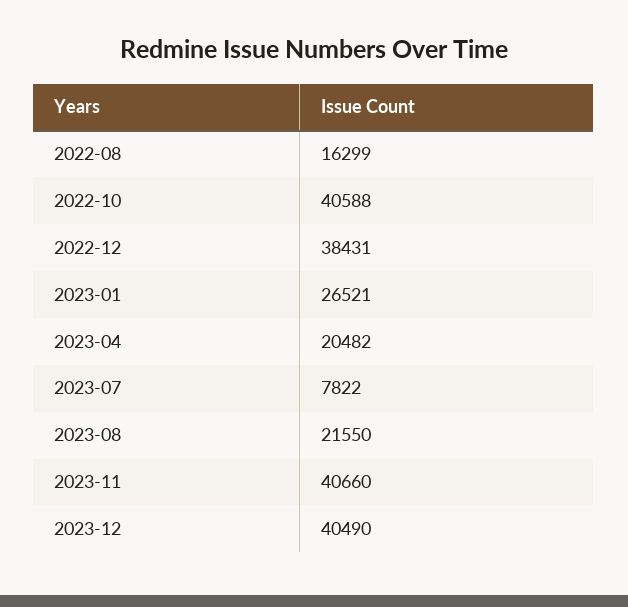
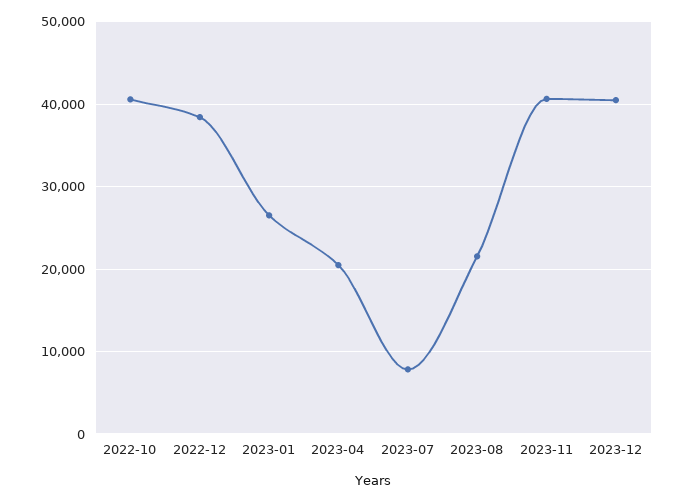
  {
-   "2022-08": 16299,
    "2022-10": 40588,
    "2022-12": 38431,
    "2023-01": 26521,
    "2023-04": 20482,
    "2023-07": 7822,
    "2023-08": 21550,
    "2023-11": 40660,
    "2023-12": 40490
  }

